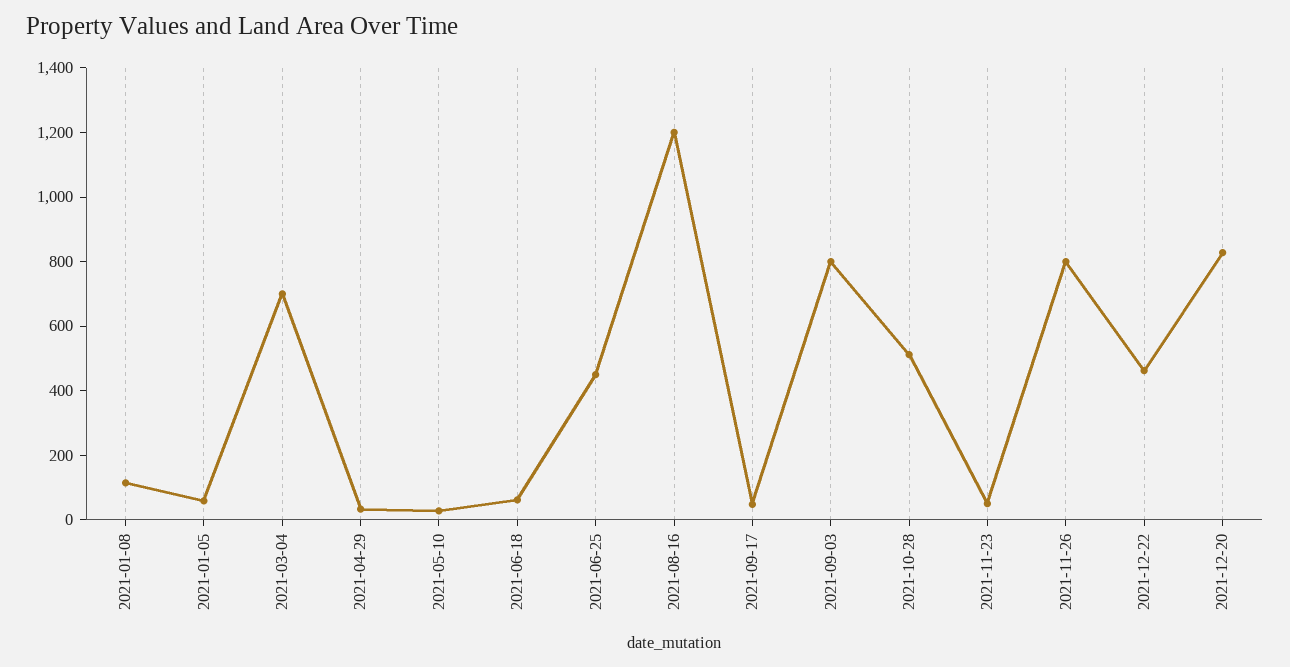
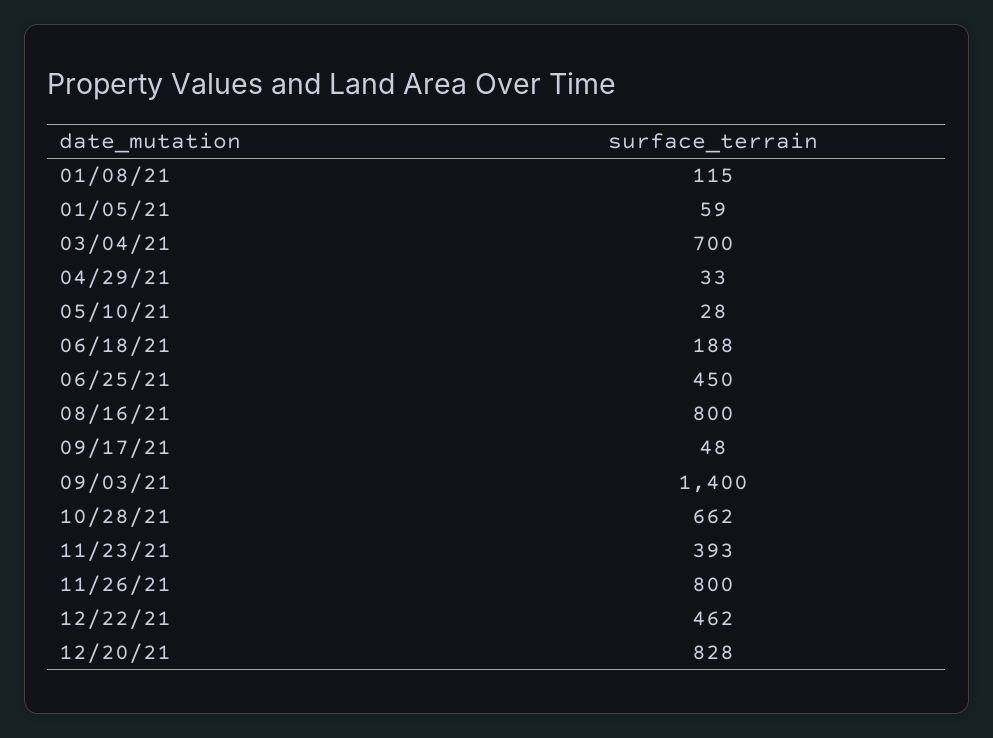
  {
    "2021-01-08": 115,
    "2021-01-05": 59,
    "2021-03-04": 700,
    "2021-04-29": 33,
    "2021-05-10": 28,
-   "2021-06-18": 50,
+   "2021-06-18": 188,
    "2021-06-25": 450,
-   "2021-08-16": 1200,
+   "2021-08-16": 800,
    "2021-09-17": 48,
-   "2021-09-03": 800,
+   "2021-09-03": 1400,
-   "2021-10-28": 500,
+   "2021-10-28": 662,
-   "2021-11-23": 50,
+   "2021-11-23": 393,
    "2021-11-26": 800,
    "2021-12-22": 462,
    "2021-12-20": 828
  }

